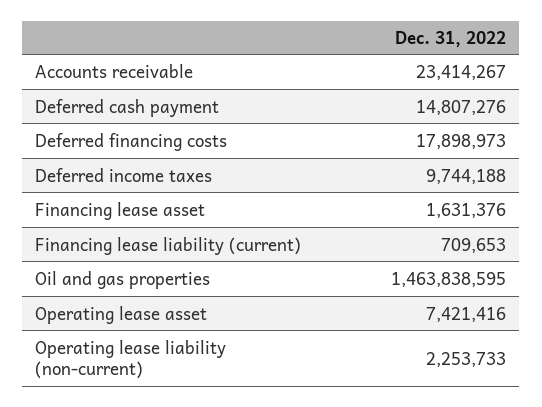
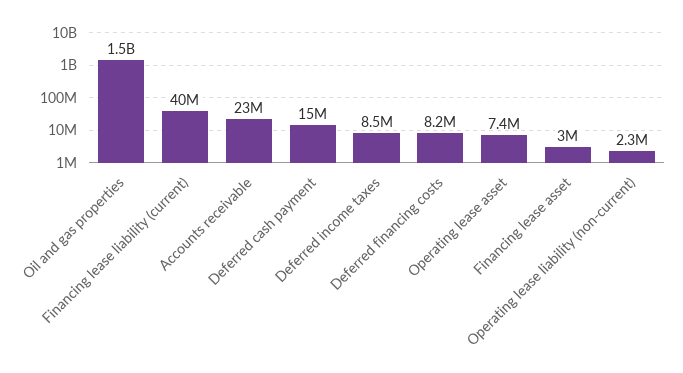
  {
    "Accounts receivable": 23414267,
    "Deferred cash payment": 14807276,
-   "Deferred financing costs": 17898973,
+   "Deferred financing costs": 8200000,
-   "Deferred income taxes": 9744188,
+   "Deferred income taxes": 8500000,
-   "Financing lease asset": 1631376,
+   "Financing lease asset": 3000000,
-   "Financing lease liability (current)": 709653,
+   "Financing lease liability (current)": 40000000,
    "Oil and gas properties": 1463838595,
    "Operating lease asset": 7421416,
    "Operating lease liability (non-current)": 2253733
  }

